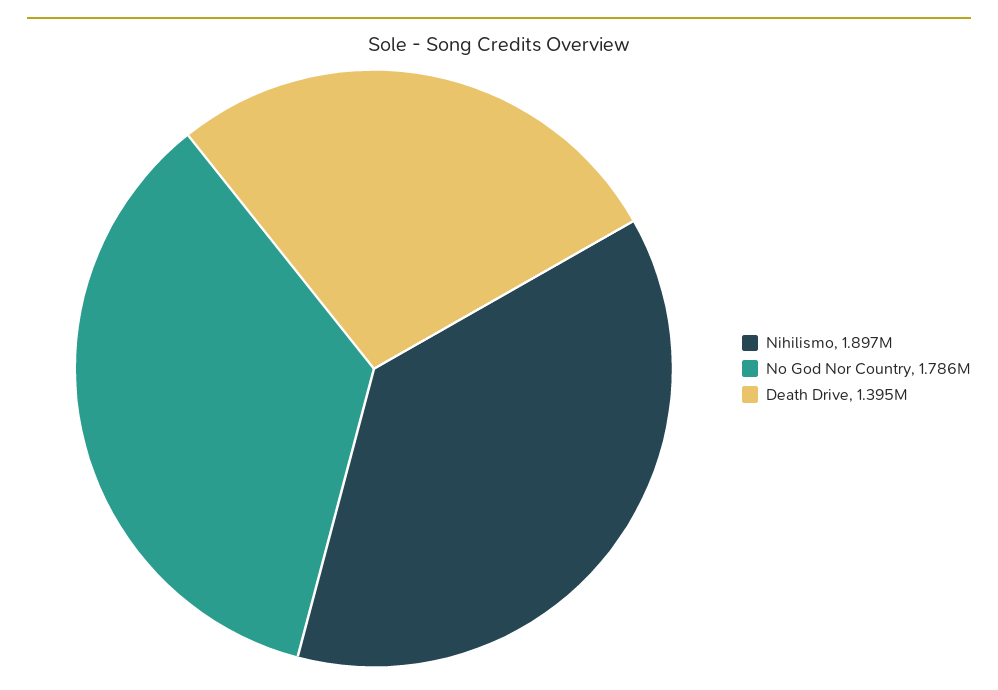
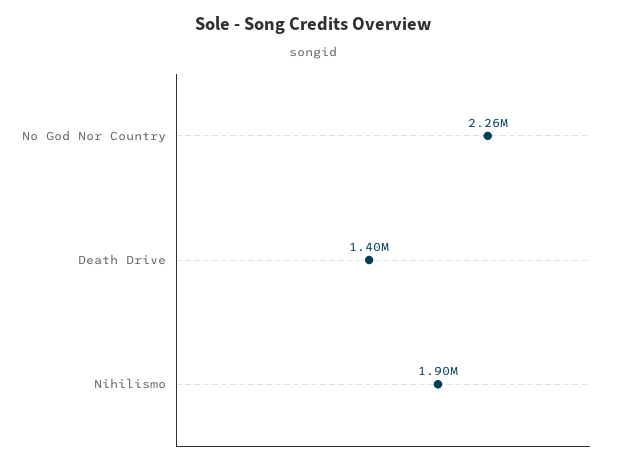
  {
    "Nihilismo": 1897000,
-   "No God Nor Country": 1786000,
+   "No God Nor Country": 2260000,
    "Death Drive": 1395000
  }

